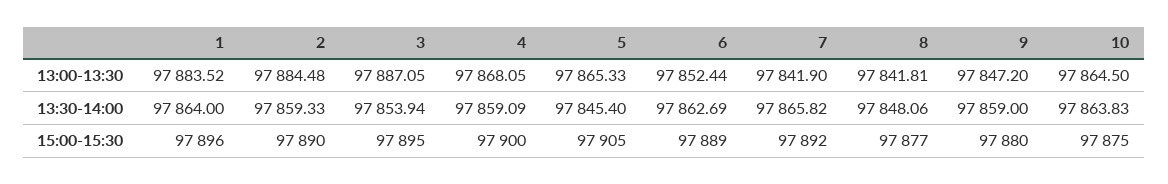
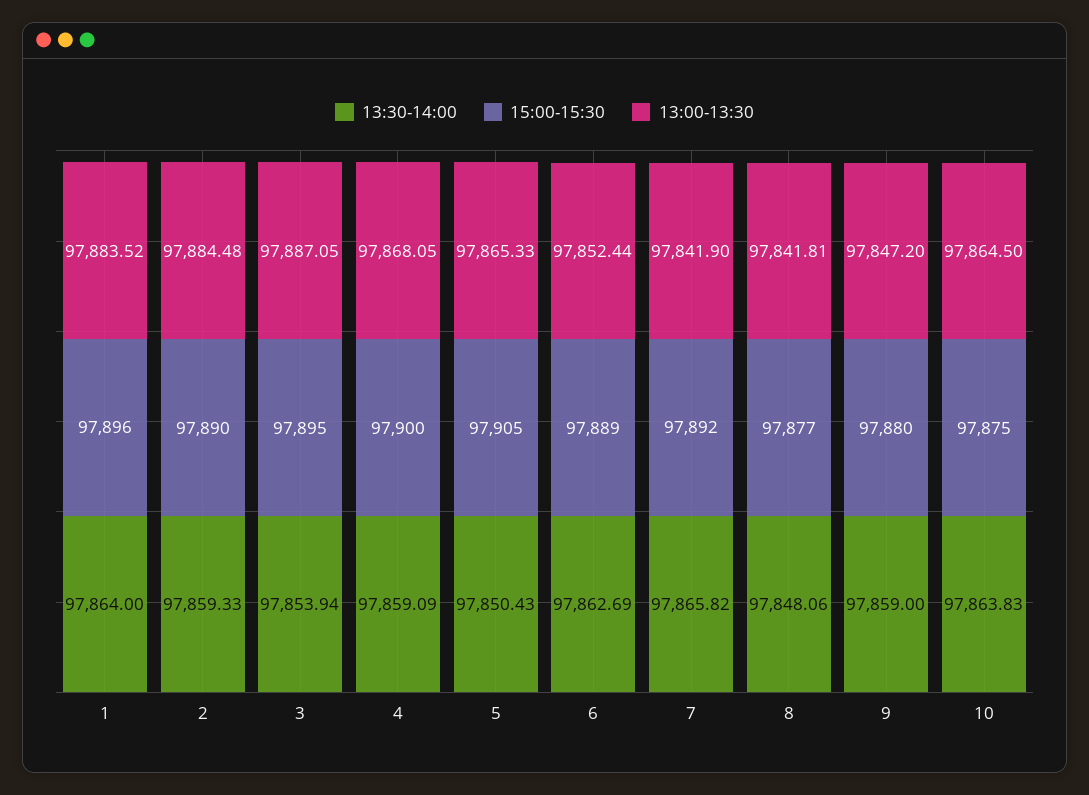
  {
    "13:00-13:30": {
      "1": 97883.52,
      "2": 97884.48,
      "3": 97887.05,
      "4": 97868.05,
      "5": 97865.33,
      "6": 97852.44,
      "7": 97841.9,
      "8": 97841.81,
      "9": 97847.2,
      "10": 97864.5
    },
    "13:30-14:00": {
      "1": 97864,
      "2": 97859.33,
      "3": 97853.94,
      "4": 97859.09,
-     "5": 97845.4,
+     "5": 97850.43,
      "6": 97862.69,
      "7": 97865.82,
      "8": 97848.06,
      "9": 97859,
      "10": 97863.83
    },
    "15:00-15:30": {
      "1": 97896,
      "2": 97890,
      "3": 97895,
      "4": 97900,
      "5": 97905,
      "6": 97889,
      "7": 97892,
      "8": 97877,
      "9": 97880,
      "10": 97875
    }
  }

